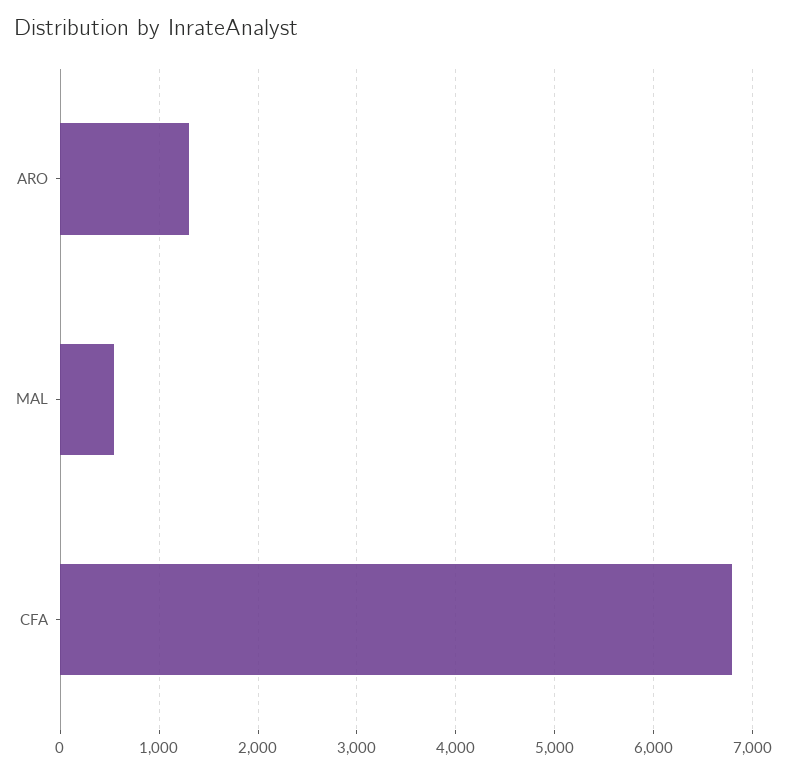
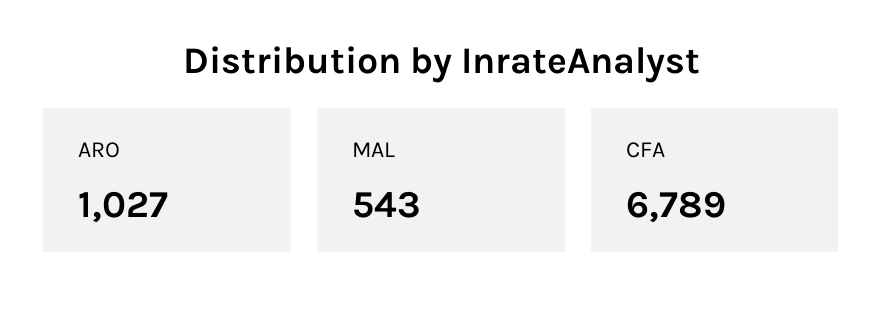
  {
-   "ARO": 1300,
+   "ARO": 1027,
    "MAL": 543,
    "CFA": 6789
  }

